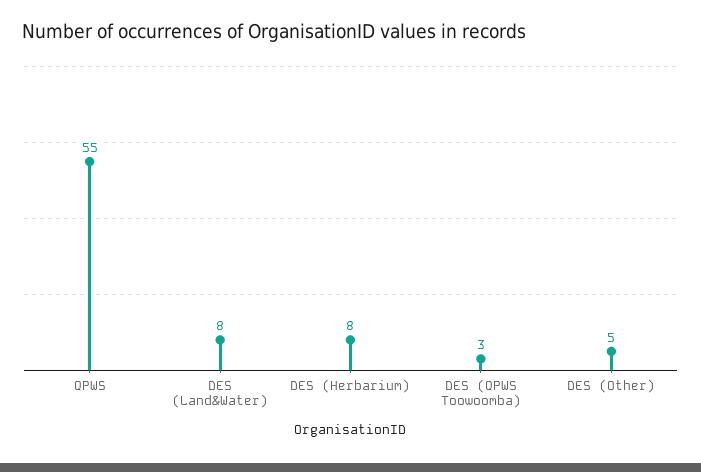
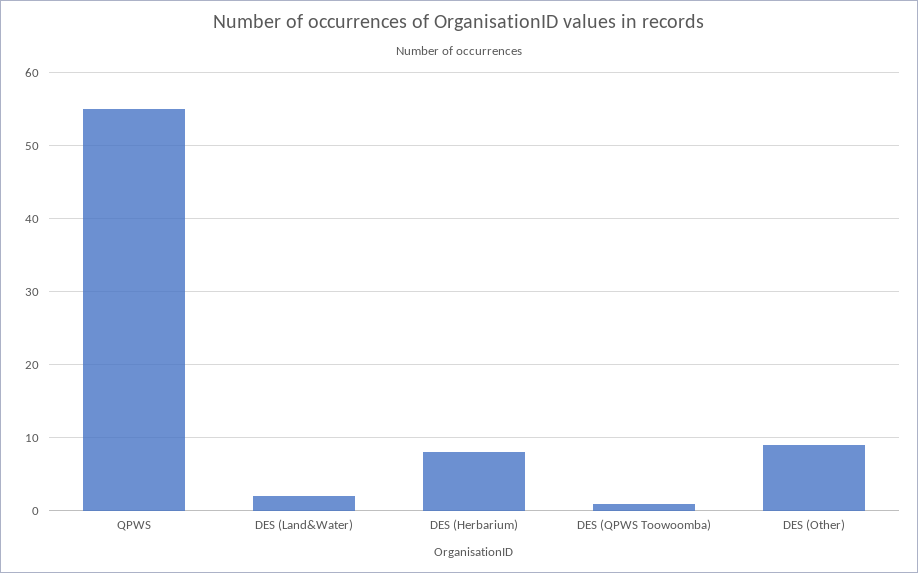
  {
    "QPWS": 55,
-   "DES (Land&Water)": 8,
+   "DES (Land&Water)": 2,
    "DES (Herbarium)": 8,
-   "DES (QPWS Toowoomba)": 3,
+   "DES (QPWS Toowoomba)": 1,
-   "DES (Other)": 5
+   "DES (Other)": 9
  }

